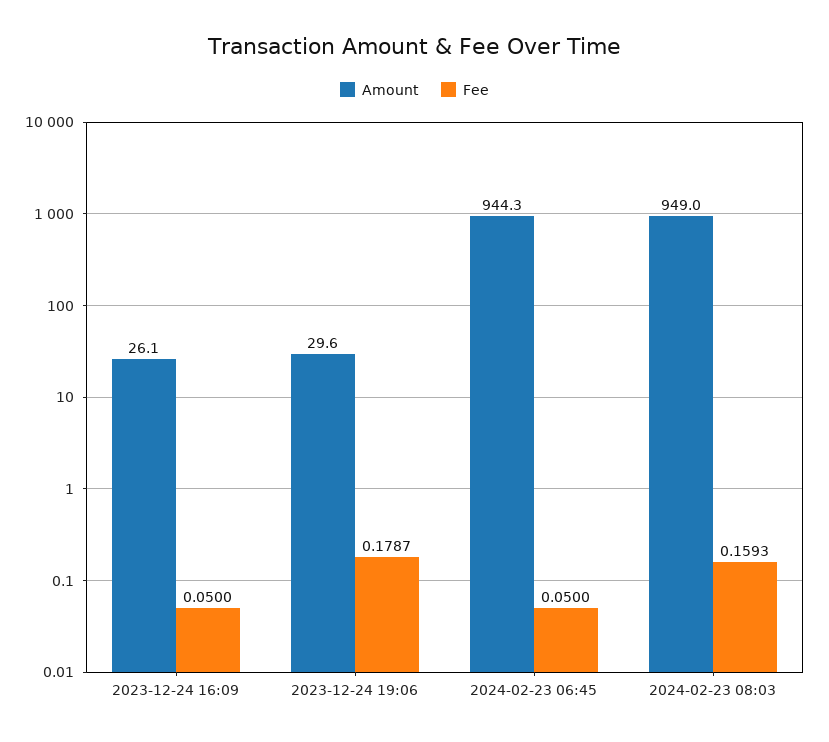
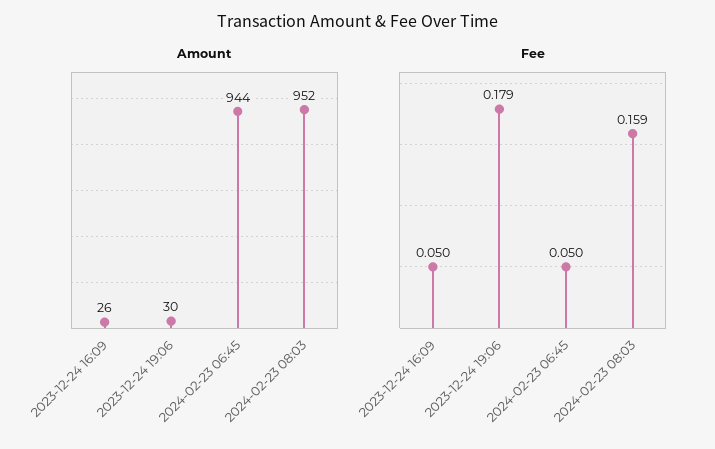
  {
    "Amount": {
      "2023-12-24 16:09": 26.1,
      "2023-12-24 19:06": 29.6,
      "2024-02-23 06:45": 944.3,
-     "2024-02-23 08:03": 949
+     "2024-02-23 08:03": 952
    },
    "Fee": {
      "2023-12-24 16:09": 0.05,
      "2023-12-24 19:06": 0.1787,
      "2024-02-23 06:45": 0.05,
      "2024-02-23 08:03": 0.1593
    }
  }

